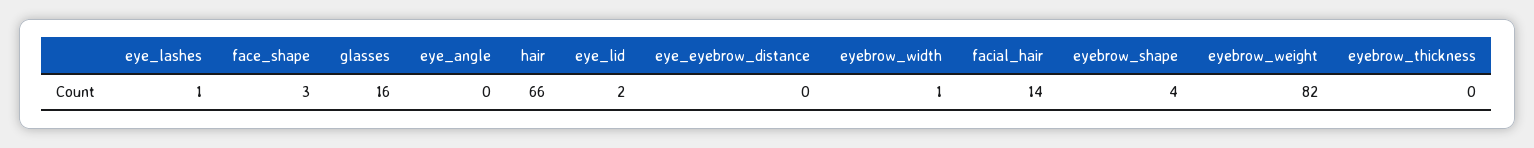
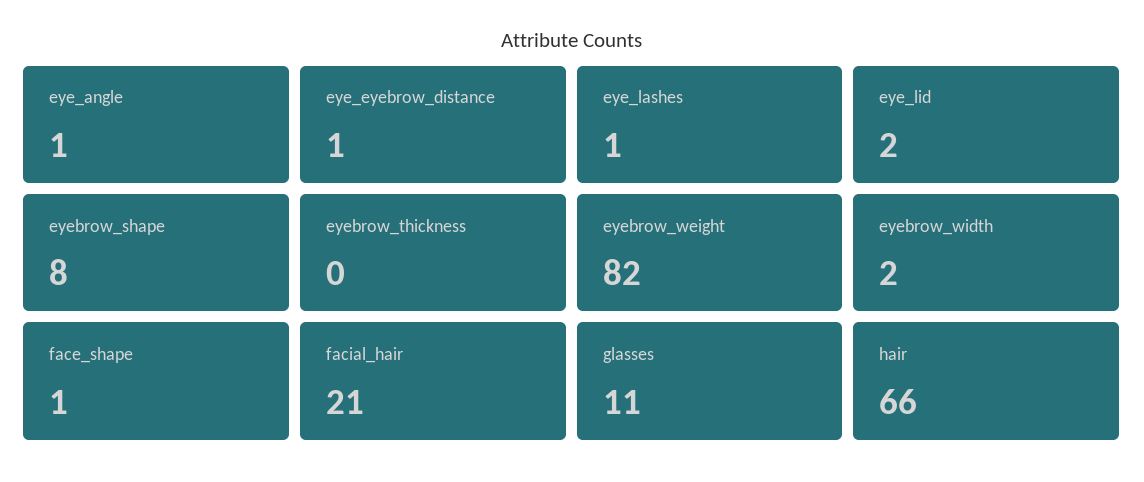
  {
    "eye_lashes": 1,
-   "face_shape": 3,
+   "face_shape": 1,
-   "glasses": 16,
+   "glasses": 11,
-   "eye_angle": 0,
+   "eye_angle": 1,
    "hair": 66,
    "eye_lid": 2,
-   "eye_eyebrow_distance": 0,
+   "eye_eyebrow_distance": 1,
-   "eyebrow_width": 1,
+   "eyebrow_width": 2,
-   "facial_hair": 14,
+   "facial_hair": 21,
-   "eyebrow_shape": 4,
+   "eyebrow_shape": 8,
    "eyebrow_weight": 82,
    "eyebrow_thickness": 0
  }

